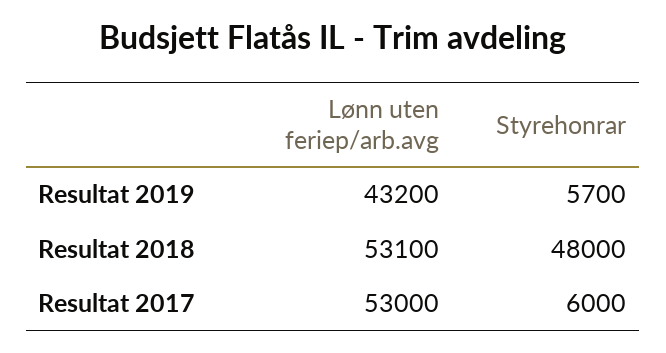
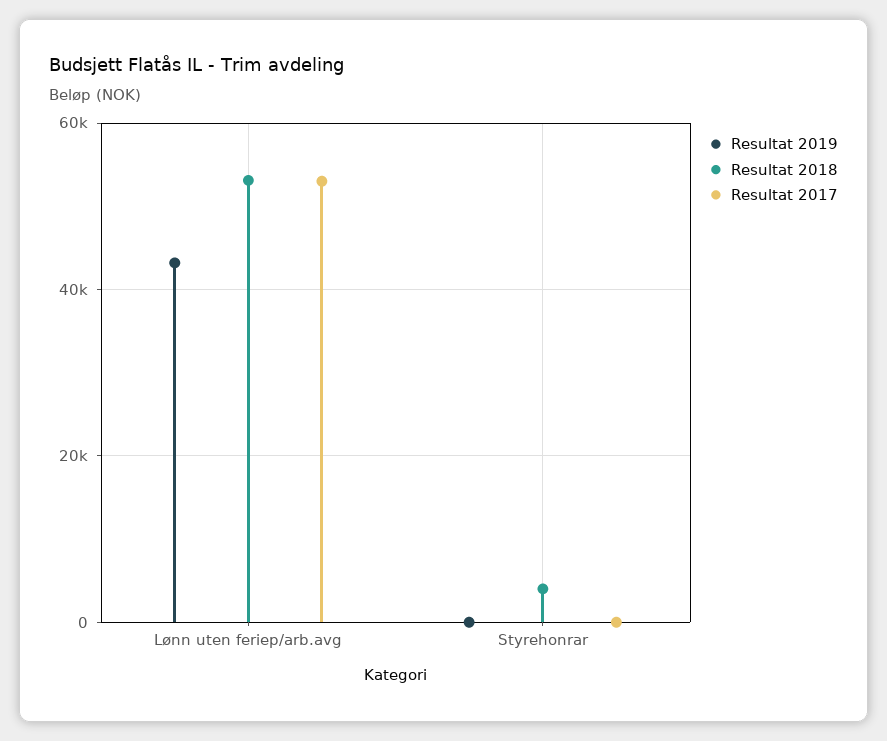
  {
    "Resultat 2019": {
      "Lønn uten feriep/arb.avg": 43200,
-     "Styrehonrar": 5700
+     "Styrehonrar": 0
    },
    "Resultat 2018": {
      "Lønn uten feriep/arb.avg": 53100,
-     "Styrehonrar": 48000
+     "Styrehonrar": 4000
    },
    "Resultat 2017": {
      "Lønn uten feriep/arb.avg": 53000,
-     "Styrehonrar": 6000
+     "Styrehonrar": 0
    }
  }

